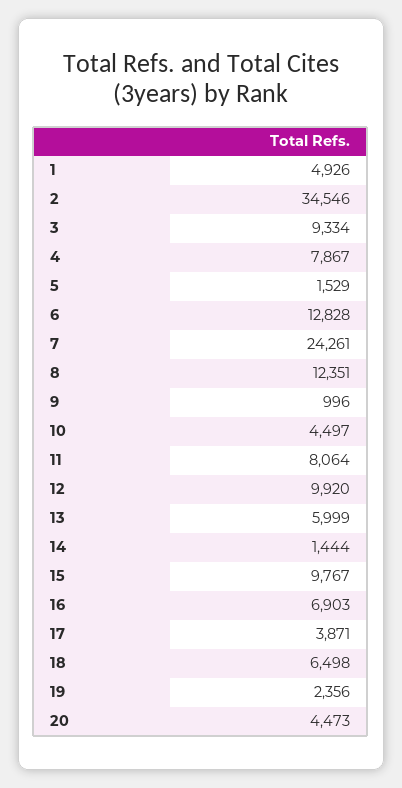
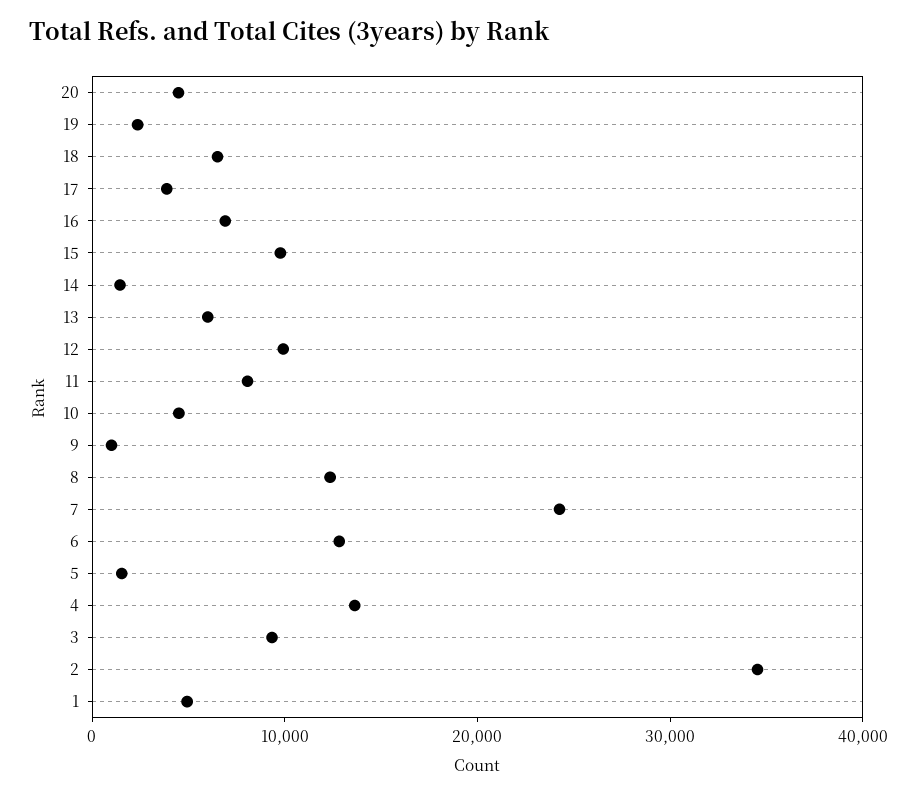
  {
    "1": 4926,
    "2": 34546,
    "3": 9334,
-   "4": 7867,
+   "4": 14000,
    "5": 1529,
    "6": 12828,
    "7": 24261,
    "8": 12351,
    "9": 996,
    "10": 4497,
    "11": 8064,
    "12": 9920,
    "13": 5999,
    "14": 1444,
    "15": 9767,
    "16": 6903,
    "17": 3871,
    "18": 6498,
    "19": 2356,
    "20": 4473
  }

